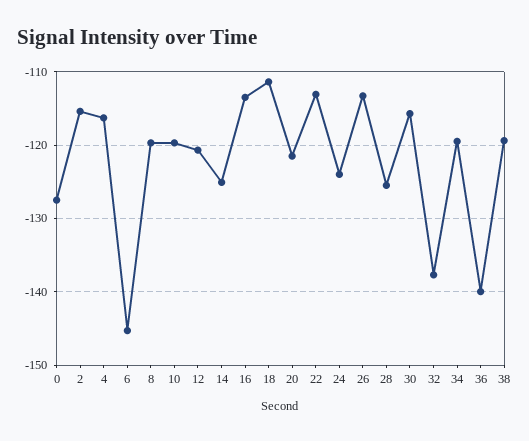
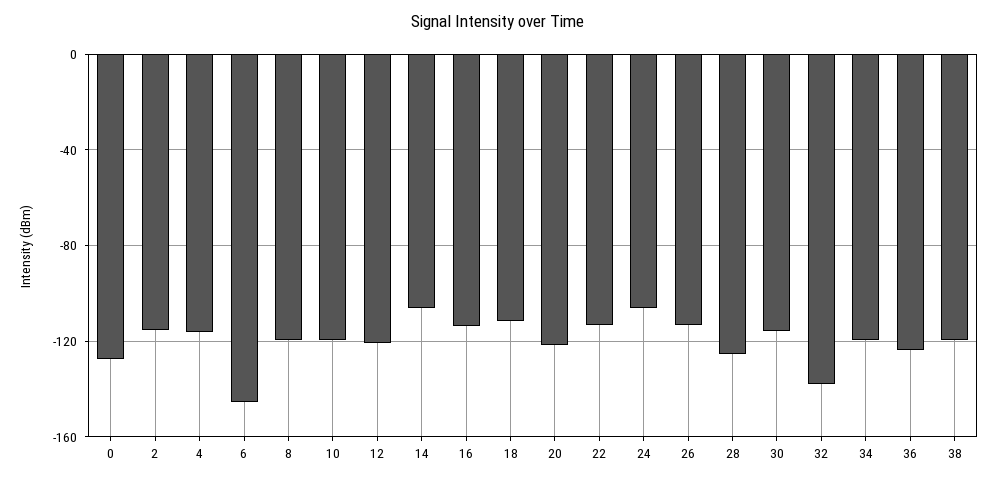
  {
    "0": -128,
    "2": -115,
    "4": -116,
    "6": -145,
    "8": -120,
    "10": -120,
    "12": -121,
-   "14": -125,
+   "14": -105,
    "16": -114,
    "18": -111,
    "20": -122,
    "22": -113,
-   "24": -124,
+   "24": -105,
    "26": -113,
    "28": -126,
    "30": -116,
    "32": -138,
    "34": -120,
-   "36": -140,
+   "36": -125,
    "38": -119
  }

